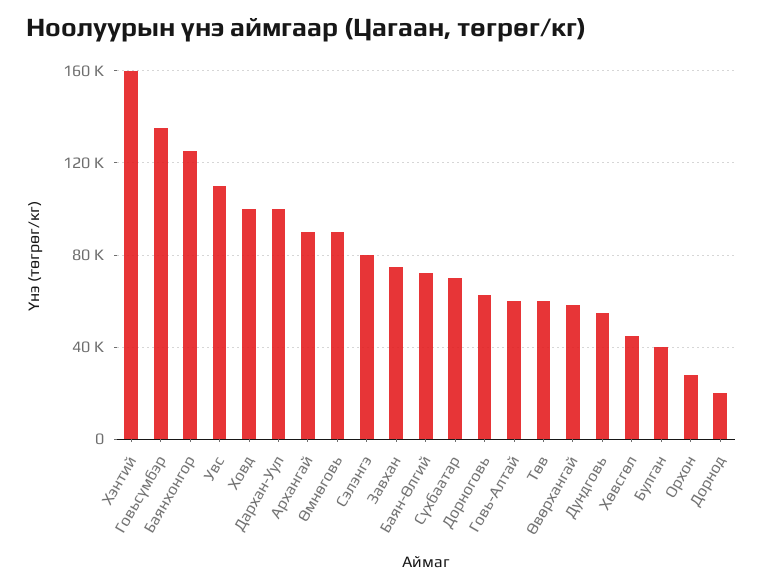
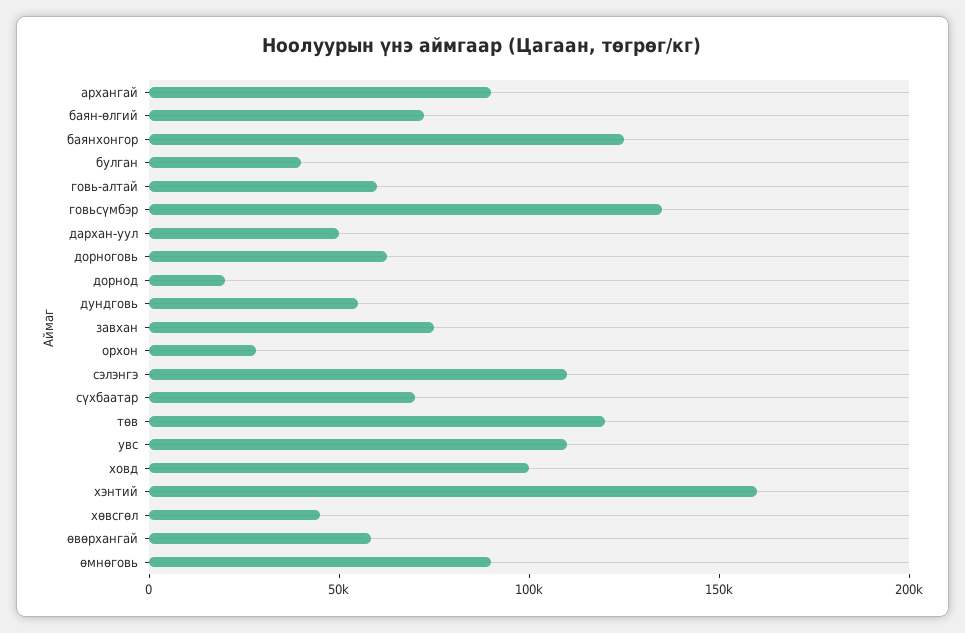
  {
    "Хэнтий": 160000,
    "Говьсүмбэр": 135000,
    "Баянхонгор": 125000,
    "Увс": 110000,
    "Ховд": 100000,
-   "Дархан-Уул": 100000,
+   "Дархан-Уул": 50000,
    "Архангай": 90000,
    "Өмнөговь": 90000,
-   "Сэлэнгэ": 80000,
+   "Сэлэнгэ": 110000,
    "Завхан": 75000,
    "Баян-Өлгий": 70000,
    "Сүхбаатар": 70000,
    "Дорноговь": 65000,
    "Говь-Алтай": 60000,
-   "Төв": 60000,
+   "Төв": 120000,
    "Өвөрхангай": 60000,
    "Дундговь": 55000,
    "Хөвсгөл": 45000,
    "Булган": 40000,
    "Орхон": 30000,
    "Дорнод": 20000
  }

